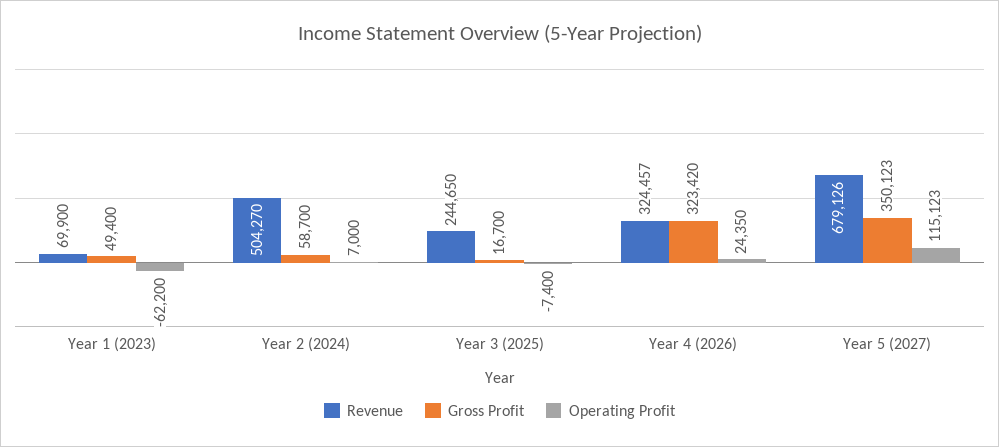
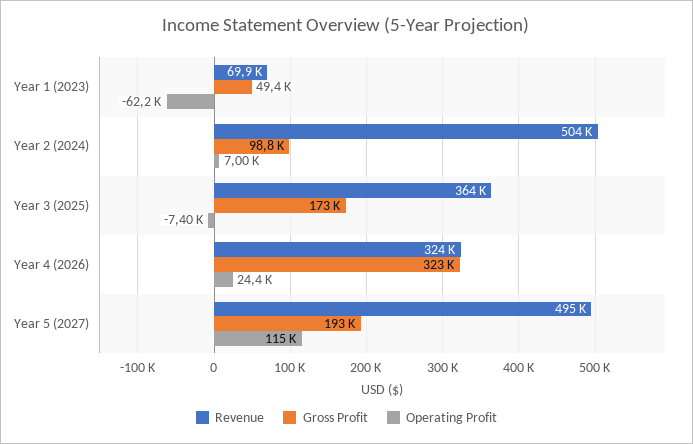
  {
    "Revenue": {
      "Year 1 (2023)": 69900,
      "Year 2 (2024)": 504270,
-     "Year 3 (2025)": 244650,
+     "Year 3 (2025)": 364000,
      "Year 4 (2026)": 324457,
-     "Year 5 (2027)": 679126
+     "Year 5 (2027)": 495000
    },
    "Gross Profit": {
      "Year 1 (2023)": 49400,
-     "Year 2 (2024)": 58700,
+     "Year 2 (2024)": 98800,
-     "Year 3 (2025)": 16700,
+     "Year 3 (2025)": 173000,
      "Year 4 (2026)": 323420,
-     "Year 5 (2027)": 350123
+     "Year 5 (2027)": 193000
    },
    "Operating Profit": {
      "Year 1 (2023)": -62200,
      "Year 2 (2024)": 7000,
      "Year 3 (2025)": -7400,
      "Year 4 (2026)": 24350,
      "Year 5 (2027)": 115123
    }
  }

